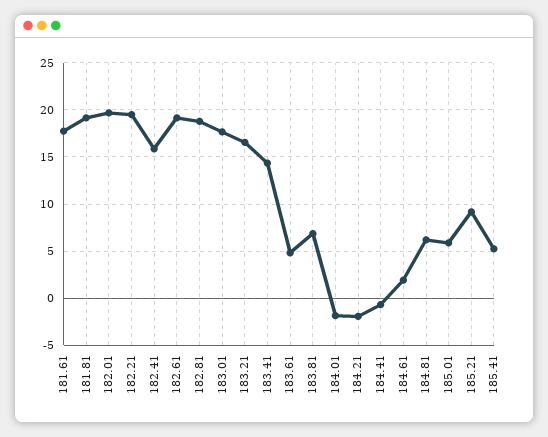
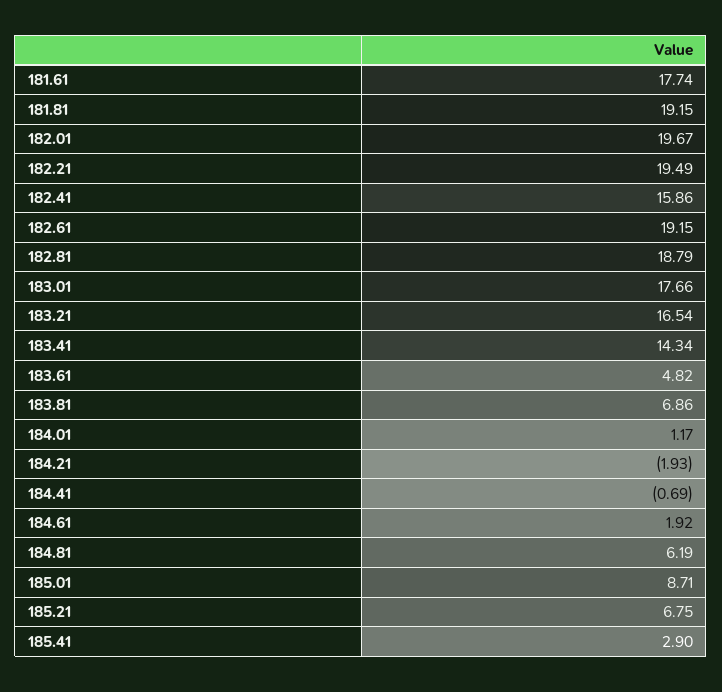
  {
    "181.61": 17.74,
    "181.81": 19.15,
    "182.01": 19.67,
    "182.21": 19.49,
    "182.41": 15.86,
    "182.61": 19.15,
    "182.81": 18.79,
    "183.01": 17.66,
    "183.21": 16.54,
    "183.41": 14.34,
    "183.61": 4.82,
    "183.81": 6.86,
-   "184.01": -2,
+   "184.01": 1.17,
    "184.21": -1.93,
    "184.41": -0.69,
    "184.61": 1.92,
    "184.81": 6.19,
-   "185.01": 6,
+   "185.01": 8.71,
-   "185.21": 9,
+   "185.21": 6.75,
-   "185.41": 5
+   "185.41": 2.9
  }

